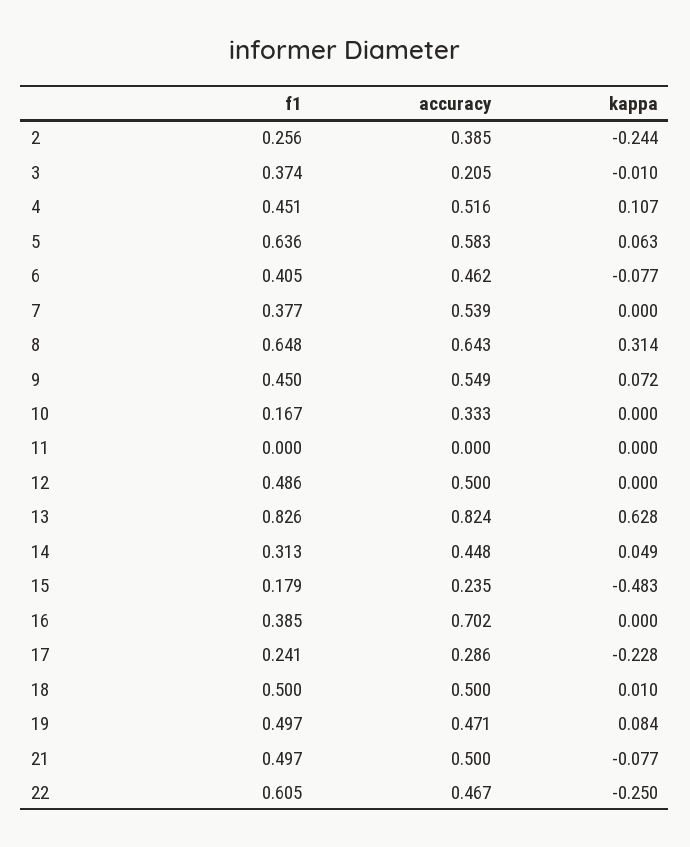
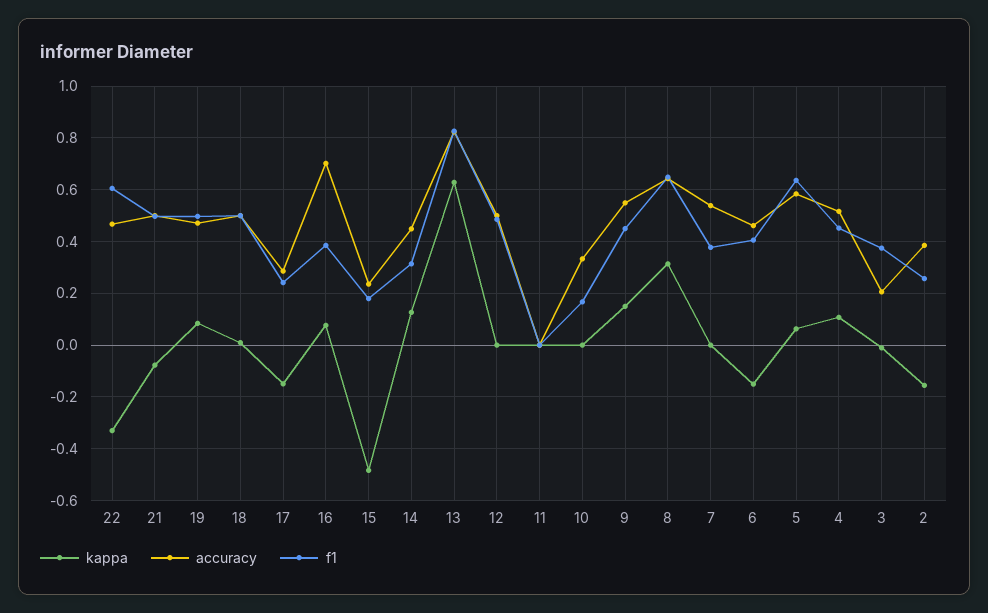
  {
    "f1": {
      "2": 0.256,
      "3": 0.374,
      "4": 0.451,
      "5": 0.636,
      "6": 0.405,
      "7": 0.377,
      "8": 0.648,
      "9": 0.45,
      "10": 0.167,
      "11": 0,
      "12": 0.486,
      "13": 0.826,
      "14": 0.313,
      "15": 0.179,
      "16": 0.385,
      "17": 0.241,
      "18": 0.5,
      "19": 0.497,
      "21": 0.497,
      "22": 0.605
    },
    "accuracy": {
      "2": 0.385,
      "3": 0.205,
      "4": 0.516,
      "5": 0.583,
      "6": 0.462,
      "7": 0.539,
      "8": 0.643,
      "9": 0.549,
      "10": 0.333,
      "11": 0,
      "12": 0.5,
      "13": 0.824,
      "14": 0.448,
      "15": 0.235,
      "16": 0.702,
      "17": 0.286,
      "18": 0.5,
      "19": 0.471,
      "21": 0.5,
      "22": 0.467
    },
    "kappa": {
-     "2": -0.244,
+     "2": -0.15,
      "3": -0.01,
      "4": 0.107,
      "5": 0.063,
-     "6": -0.077,
+     "6": -0.15,
      "7": 0,
      "8": 0.314,
-     "9": 0.072,
+     "9": 0.15,
      "10": 0,
      "11": 0,
      "12": 0,
      "13": 0.628,
-     "14": 0.049,
+     "14": 0.125,
      "15": -0.483,
-     "16": 0,
+     "16": 0.075,
-     "17": -0.228,
+     "17": -0.15,
      "18": 0.01,
      "19": 0.084,
      "21": -0.077,
-     "22": -0.25
+     "22": -0.325
    }
  }

